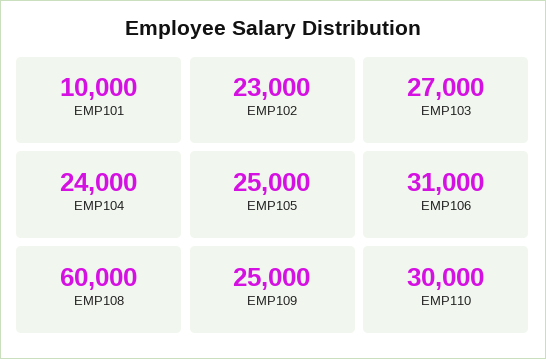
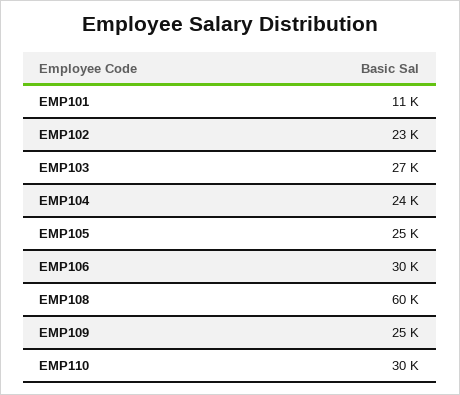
  {
-   "EMP101": 10000,
+   "EMP101": 11000,
    "EMP102": 23000,
    "EMP103": 27000,
    "EMP104": 24000,
    "EMP105": 25000,
-   "EMP106": 31000,
+   "EMP106": 30000,
    "EMP108": 60000,
    "EMP109": 25000,
    "EMP110": 30000
  }

